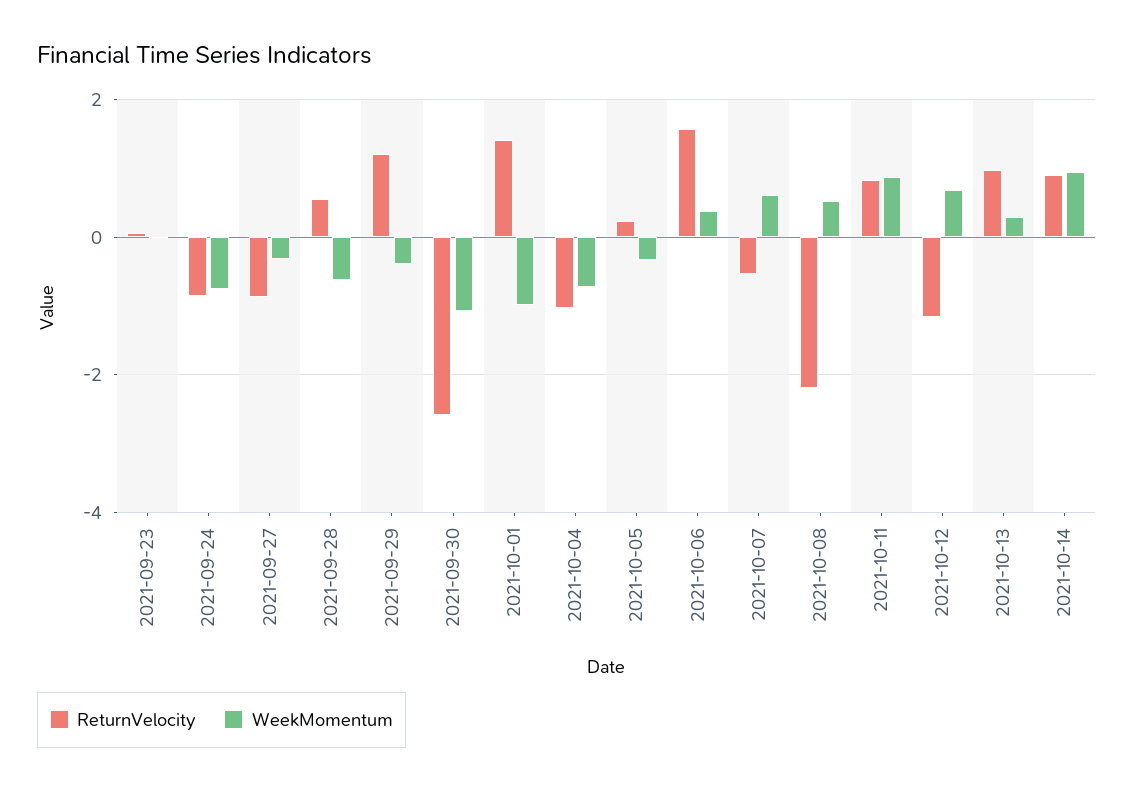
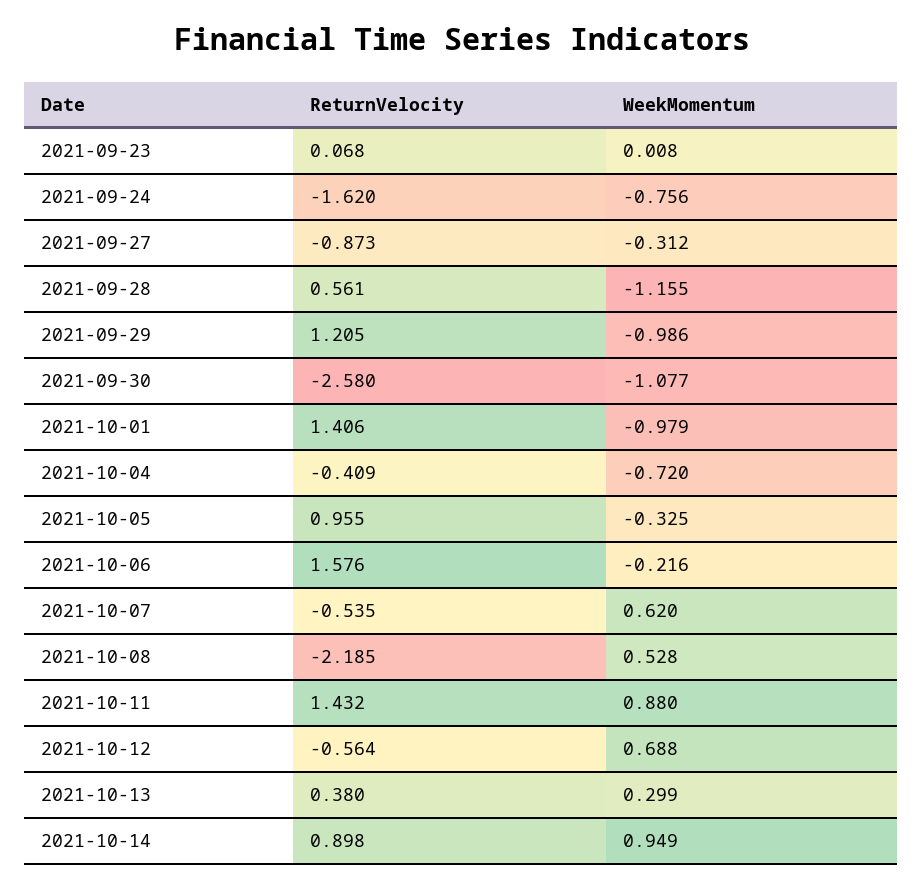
  {
    "ReturnVelocity": {
      "2021-09-23": 0.068,
-     "2021-09-24": -0.8,
+     "2021-09-24": -1.62,
      "2021-09-27": -0.873,
      "2021-09-28": 0.561,
      "2021-09-29": 1.205,
      "2021-09-30": -2.58,
      "2021-10-01": 1.406,
-     "2021-10-04": -1,
+     "2021-10-04": -0.409,
-     "2021-10-05": 0.2,
+     "2021-10-05": 0.955,
      "2021-10-06": 1.576,
      "2021-10-07": -0.535,
      "2021-10-08": -2.185,
-     "2021-10-11": 0.8,
+     "2021-10-11": 1.432,
-     "2021-10-12": -1.2,
+     "2021-10-12": -0.564,
-     "2021-10-13": 1,
+     "2021-10-13": 0.38,
      "2021-10-14": 0.898
    },
    "WeekMomentum": {
      "2021-09-23": 0.008,
      "2021-09-24": -0.756,
      "2021-09-27": -0.312,
-     "2021-09-28": -0.6,
+     "2021-09-28": -1.155,
-     "2021-09-29": -0.4,
+     "2021-09-29": -0.986,
      "2021-09-30": -1.077,
      "2021-10-01": -0.979,
      "2021-10-04": -0.72,
      "2021-10-05": -0.325,
-     "2021-10-06": 0.4,
+     "2021-10-06": -0.216,
      "2021-10-07": 0.62,
      "2021-10-08": 0.528,
      "2021-10-11": 0.88,
      "2021-10-12": 0.688,
      "2021-10-13": 0.299,
      "2021-10-14": 0.949
    }
  }

